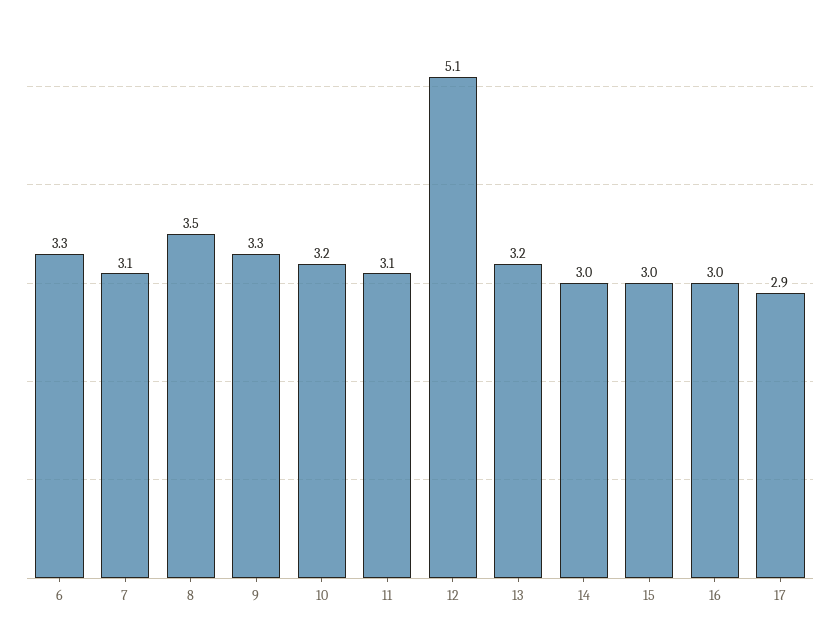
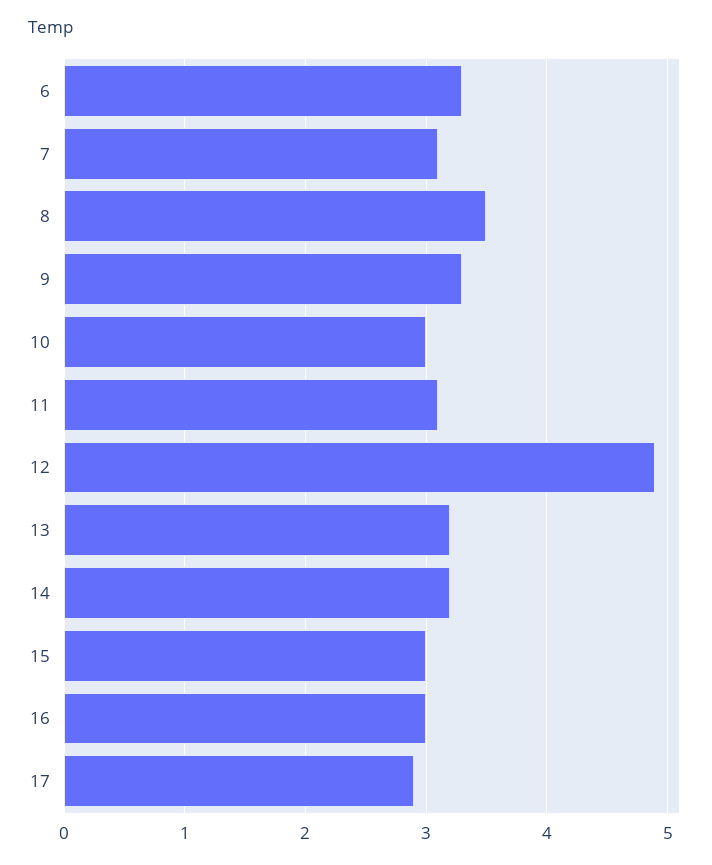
  {
    "6": 3.3,
    "7": 3.1,
    "8": 3.5,
    "9": 3.3,
-   "10": 3.2,
+   "10": 3,
    "11": 3.1,
-   "12": 5.1,
+   "12": 4.9,
    "13": 3.2,
-   "14": 3,
+   "14": 3.2,
    "15": 3,
    "16": 3,
    "17": 2.9
  }

